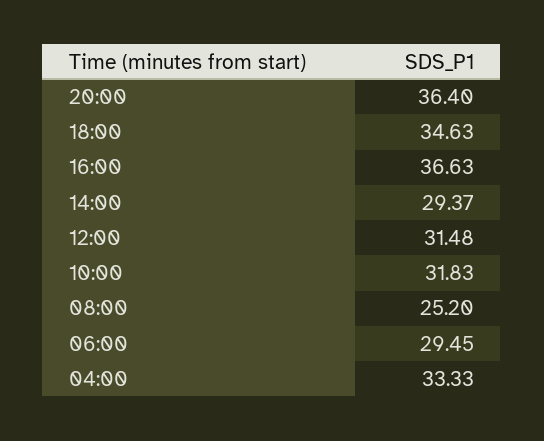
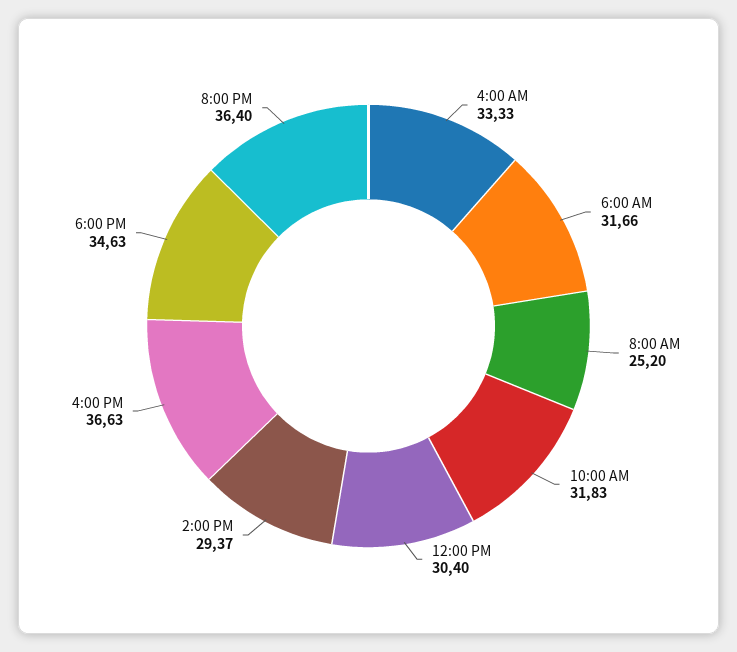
  {
    "20:00": 36.4,
    "18:00": 34.63,
    "16:00": 36.63,
    "14:00": 29.37,
-   "12:00": 31.48,
+   "12:00": 30.4,
    "10:00": 31.83,
    "08:00": 25.2,
-   "06:00": 29.45,
+   "06:00": 31.66,
    "04:00": 33.33
  }

